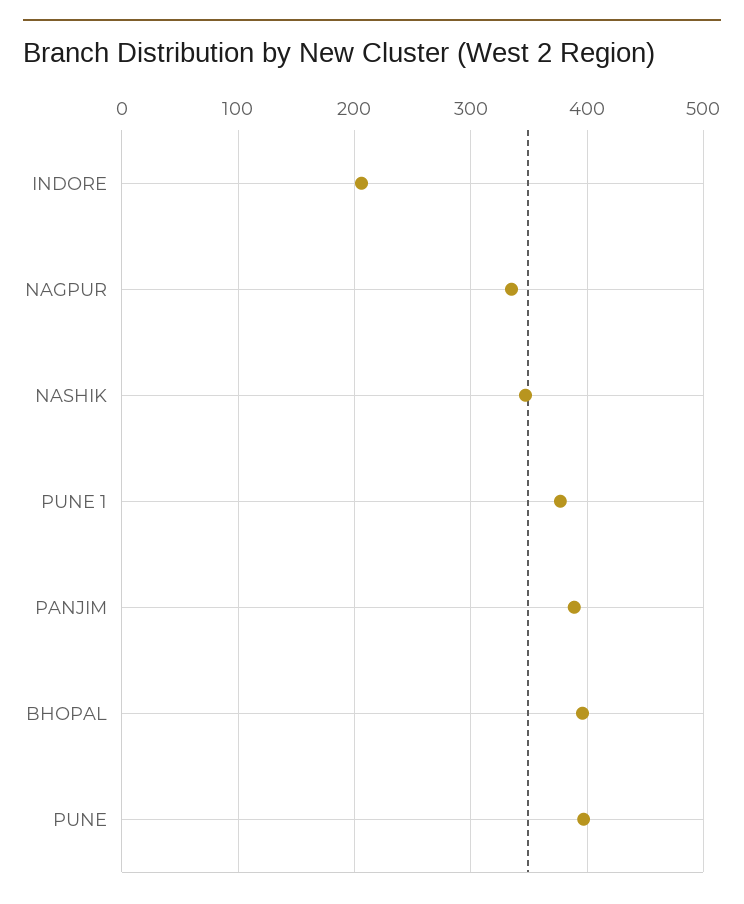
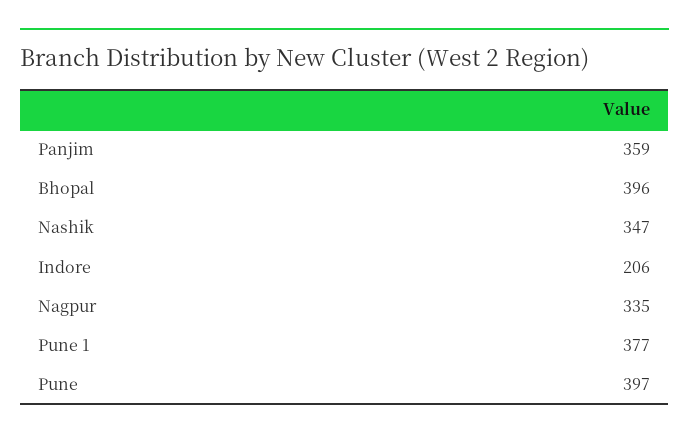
  {
    "INDORE": 206,
    "NAGPUR": 335,
    "NASHIK": 347,
    "PUNE 1": 377,
-   "PANJIM": 390,
+   "PANJIM": 359,
    "BHOPAL": 396,
    "PUNE": 397
  }

